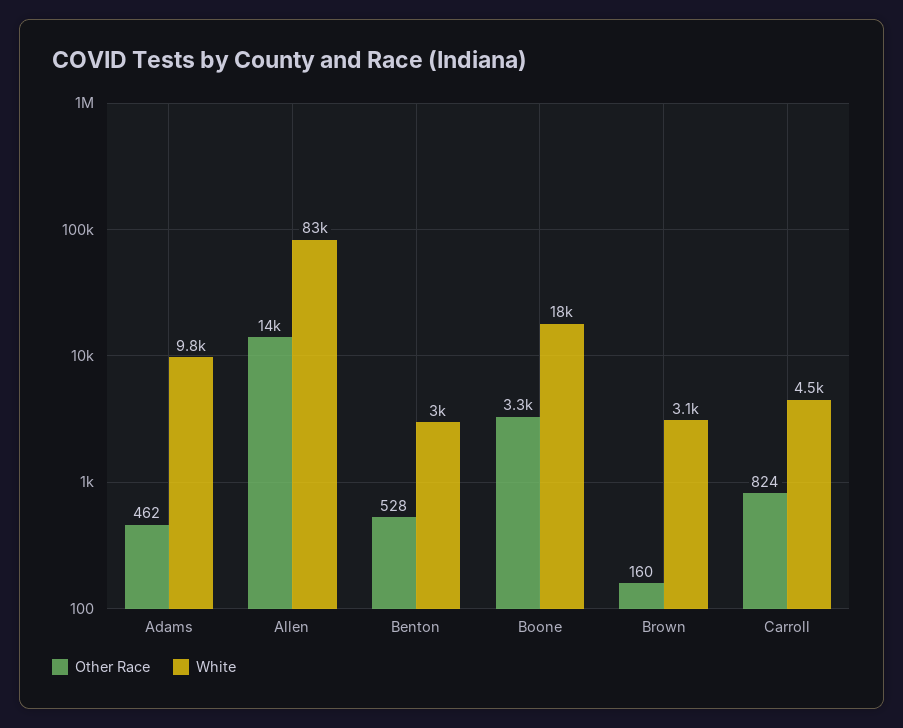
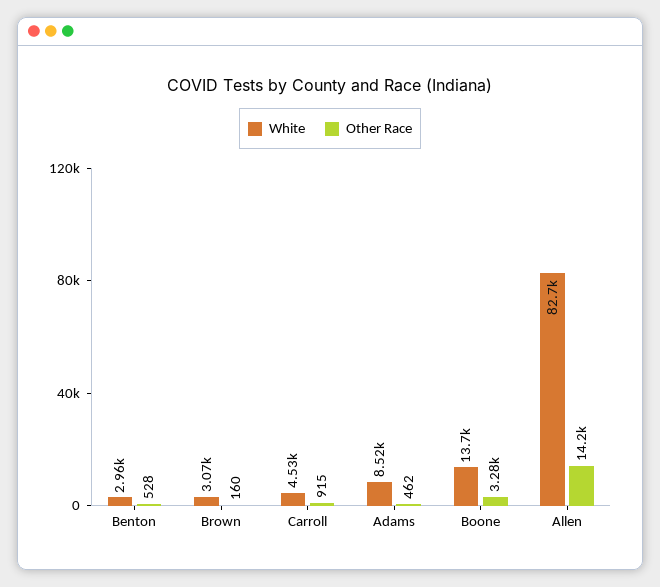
  {
    "Other Race": {
      "Adams": 462,
      "Allen": 14200,
      "Benton": 528,
      "Boone": 3280,
      "Brown": 160,
-     "Carroll": 824
+     "Carroll": 915
    },
    "White": {
-     "Adams": 9800,
+     "Adams": 8520,
      "Allen": 82700,
      "Benton": 2960,
-     "Boone": 18000,
+     "Boone": 13700,
      "Brown": 3070,
      "Carroll": 4530
    }
  }

